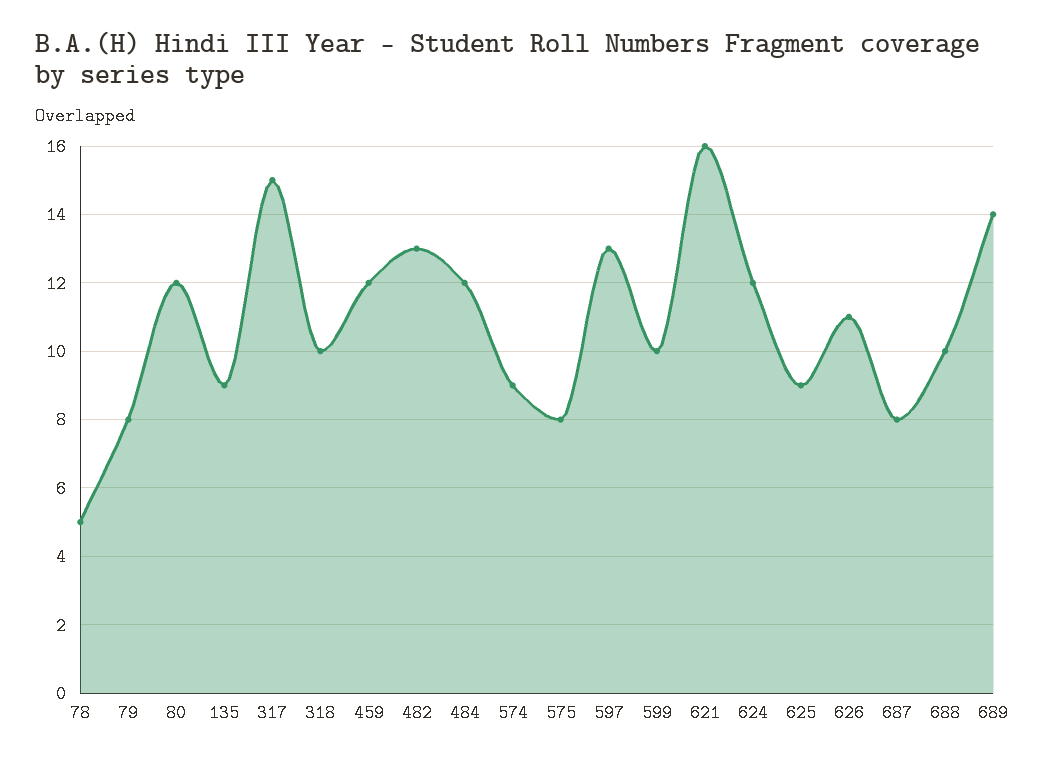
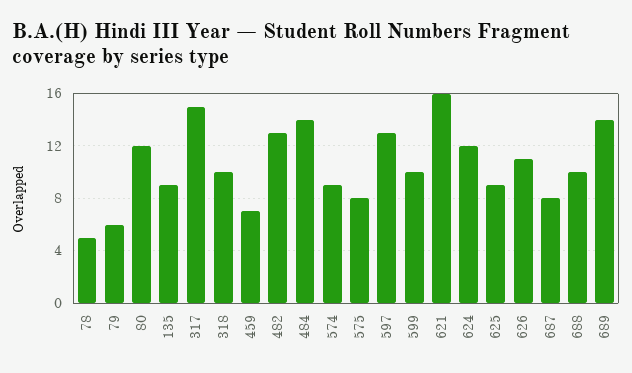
  {
    "78": 5,
-   "79": 8,
+   "79": 6,
    "80": 12,
    "135": 9,
    "317": 15,
    "318": 10,
-   "459": 12,
+   "459": 7,
    "482": 13,
-   "484": 12,
+   "484": 14,
    "574": 9,
    "575": 8,
    "597": 13,
    "599": 10,
    "621": 16,
    "624": 12,
    "625": 9,
    "626": 11,
    "687": 8,
    "688": 10,
    "689": 14
  }

